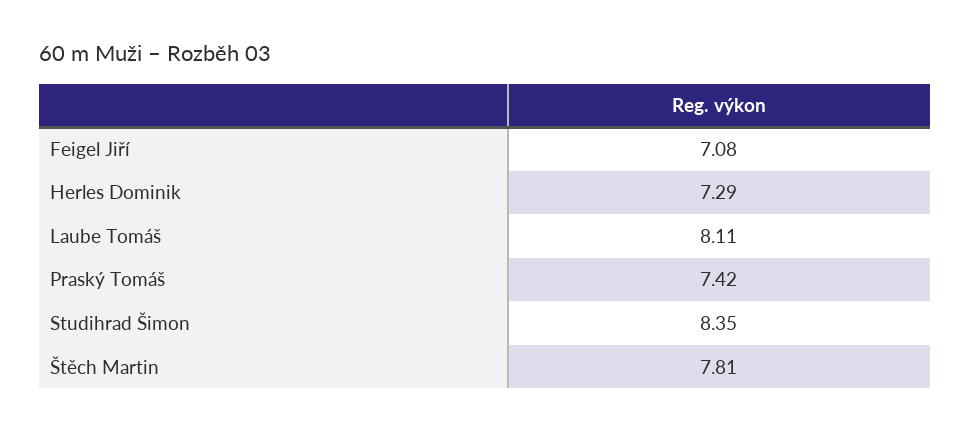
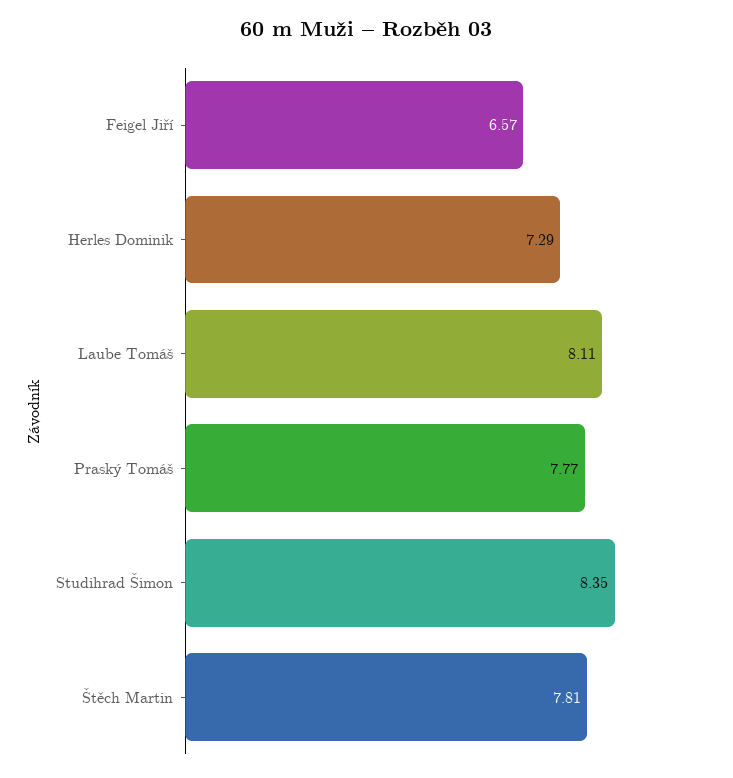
  {
-   "Feigel Jiří": 7.08,
+   "Feigel Jiří": 6.57,
    "Herles Dominik": 7.29,
    "Laube Tomáš": 8.11,
-   "Praský Tomáš": 7.42,
+   "Praský Tomáš": 7.77,
    "Studihrad Šimon": 8.35,
    "Štěch Martin": 7.81
  }

